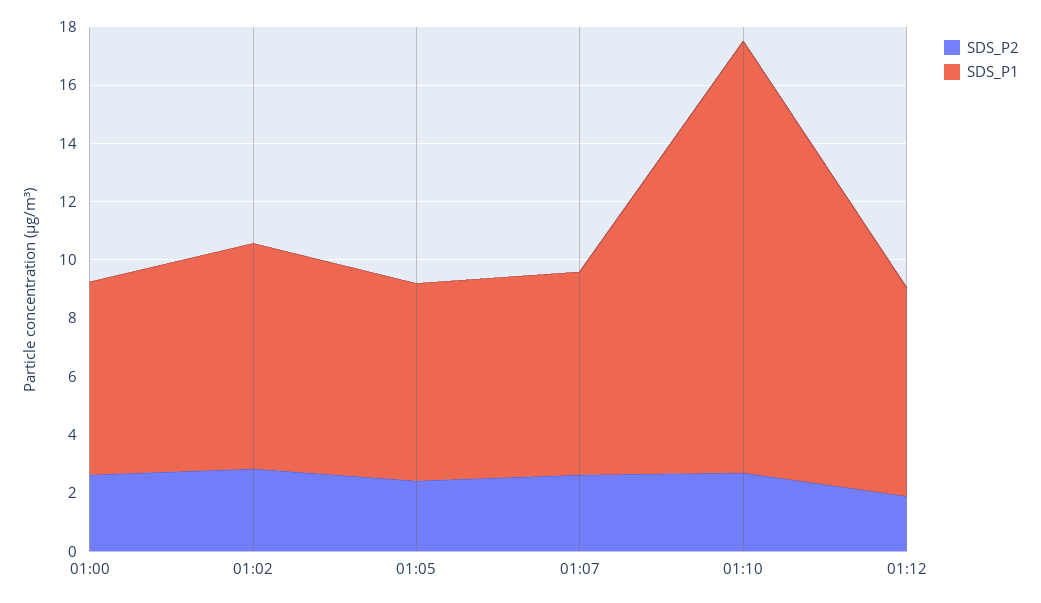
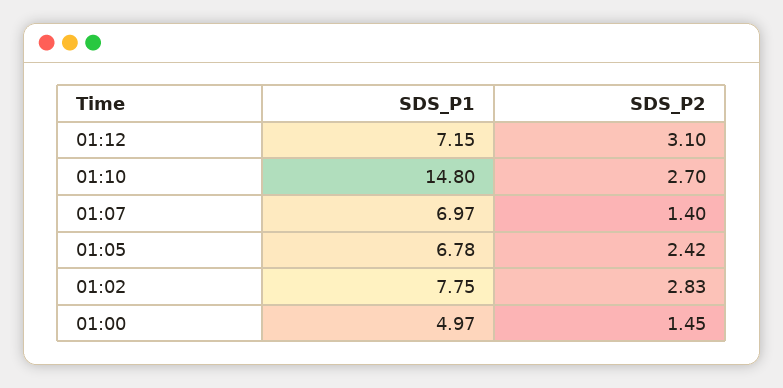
  {
    "SDS_P2": {
-     "01:00": 2.5,
+     "01:00": 1.45,
      "01:02": 2.83,
      "01:05": 2.42,
-     "01:07": 2.5,
+     "01:07": 1.4,
      "01:10": 2.7,
-     "01:12": 2
+     "01:12": 3.1
    },
    "SDS_P1": {
-     "01:00": 6.5,
+     "01:00": 4.97,
      "01:02": 7.75,
      "01:05": 6.78,
      "01:07": 6.97,
      "01:10": 14.8,
      "01:12": 7.15
    }
  }

